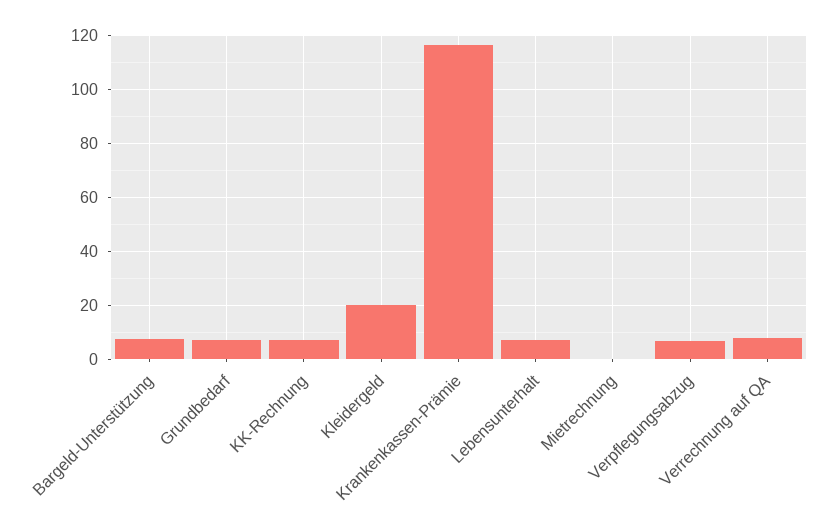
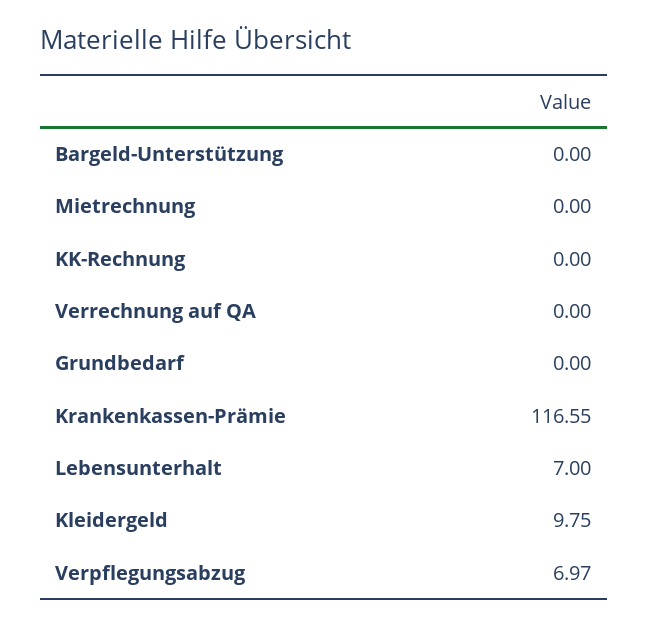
  {
-   "Bargeld-Unterstützung": 7.5,
+   "Bargeld-Unterstützung": 0,
-   "Grundbedarf": 7.5,
+   "Grundbedarf": 0,
-   "KK-Rechnung": 7.5,
+   "KK-Rechnung": 0,
-   "Kleidergeld": 20,
+   "Kleidergeld": 9.75,
    "Krankenkassen-Prämie": 116.55,
    "Lebensunterhalt": 7,
    "Mietrechnung": 0,
    "Verpflegungsabzug": 6.97,
-   "Verrechnung auf QA": 7.5
+   "Verrechnung auf QA": 0
  }

